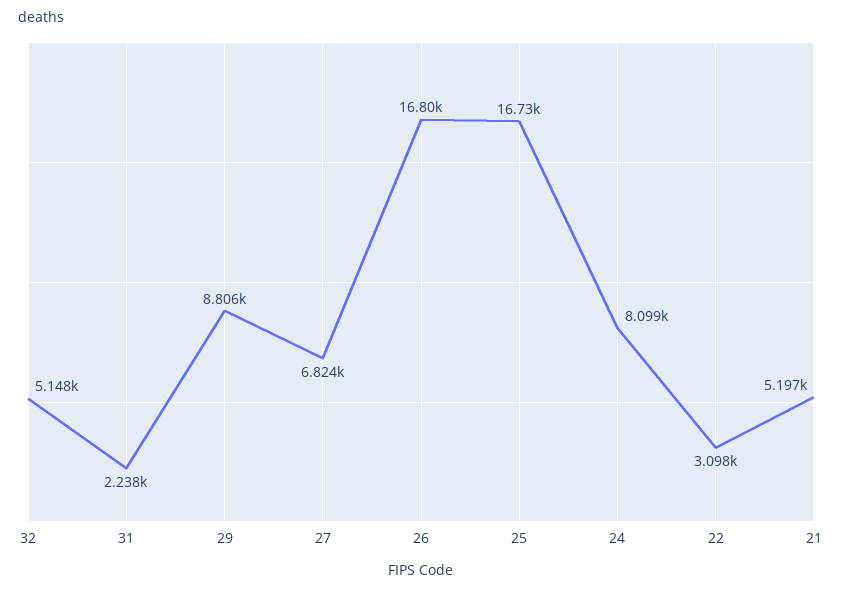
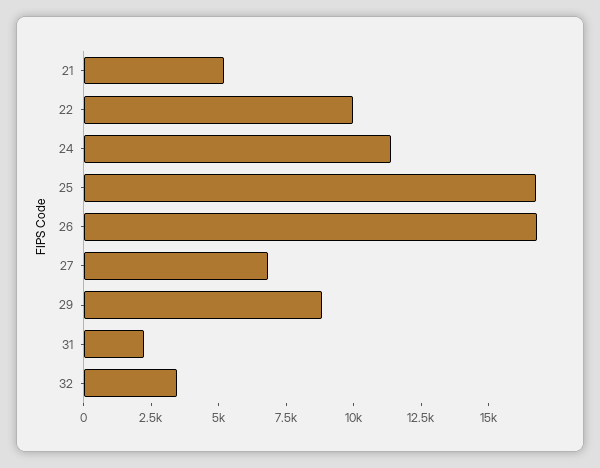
  {
-   "32": 5148,
+   "32": 3500,
    "31": 2238,
    "29": 8806,
    "27": 6824,
    "26": 16800,
    "25": 16730,
-   "24": 8099,
+   "24": 11500,
-   "22": 3098,
+   "22": 10000,
    "21": 5197
  }

